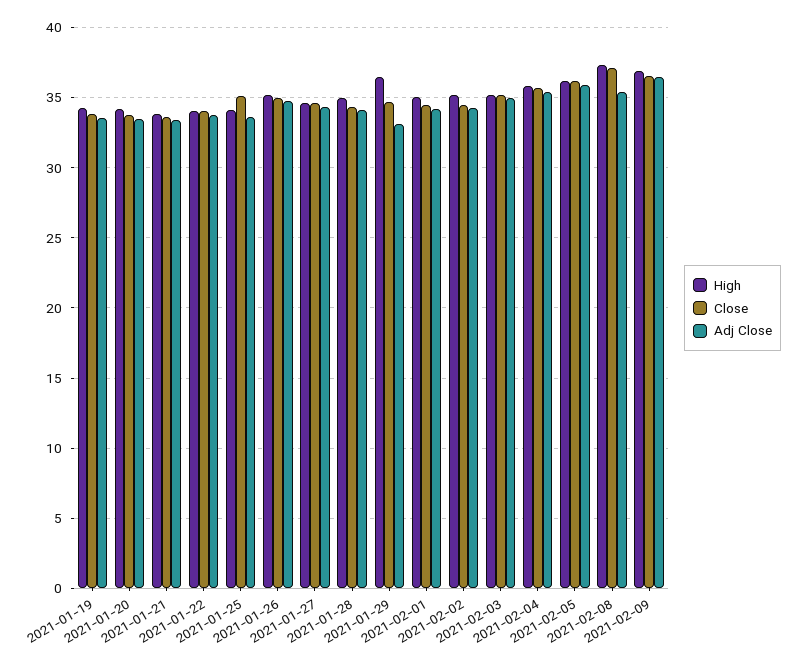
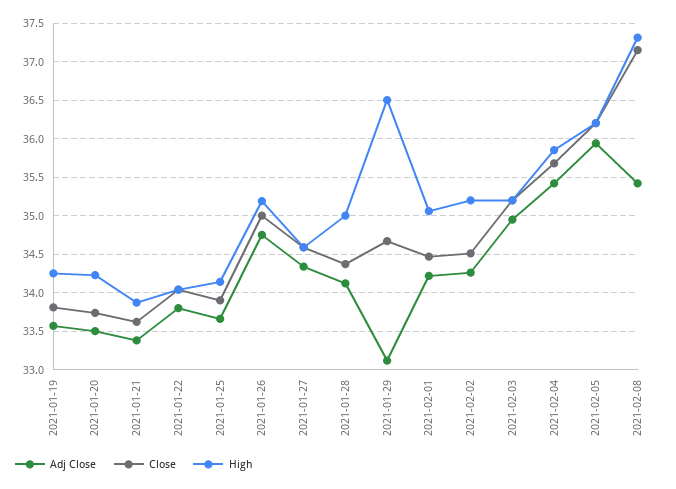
  {
    "High": {
      "2021-01-19": 34.3,
      "2021-01-20": 34.2,
      "2021-01-21": 33.9,
      "2021-01-22": 34,
      "2021-01-25": 34.1,
      "2021-01-26": 35.2,
      "2021-01-27": 34.6,
      "2021-01-28": 35,
      "2021-01-29": 36.5,
      "2021-02-01": 35.1,
      "2021-02-02": 35.2,
      "2021-02-03": 35.2,
      "2021-02-04": 35.9,
      "2021-02-05": 36.2,
-     "2021-02-08": 37.3,
+     "2021-02-08": 37.3
-     "2021-02-09": 37
    },
    "Close": {
      "2021-01-19": 33.8,
      "2021-01-20": 33.7,
      "2021-01-21": 33.6,
      "2021-01-22": 34,
-     "2021-01-25": 35,
+     "2021-01-25": 33.9,
      "2021-01-26": 35,
      "2021-01-27": 34.6,
      "2021-01-28": 34.4,
      "2021-01-29": 34.7,
      "2021-02-01": 34.5,
      "2021-02-02": 34.5,
      "2021-02-03": 35.2,
      "2021-02-04": 35.7,
      "2021-02-05": 36.2,
-     "2021-02-08": 37.2,
+     "2021-02-08": 37.2
-     "2021-02-09": 36.5
    },
    "Adj Close": {
      "2021-01-19": 33.6,
      "2021-01-20": 33.5,
      "2021-01-21": 33.4,
      "2021-01-22": 33.8,
      "2021-01-25": 33.7,
      "2021-01-26": 34.8,
      "2021-01-27": 34.3,
      "2021-01-28": 34.1,
      "2021-01-29": 33.1,
      "2021-02-01": 34.2,
      "2021-02-02": 34.3,
      "2021-02-03": 35,
      "2021-02-04": 35.4,
      "2021-02-05": 35.9,
-     "2021-02-08": 35.4,
+     "2021-02-08": 35.4
-     "2021-02-09": 36.5
    }
  }

